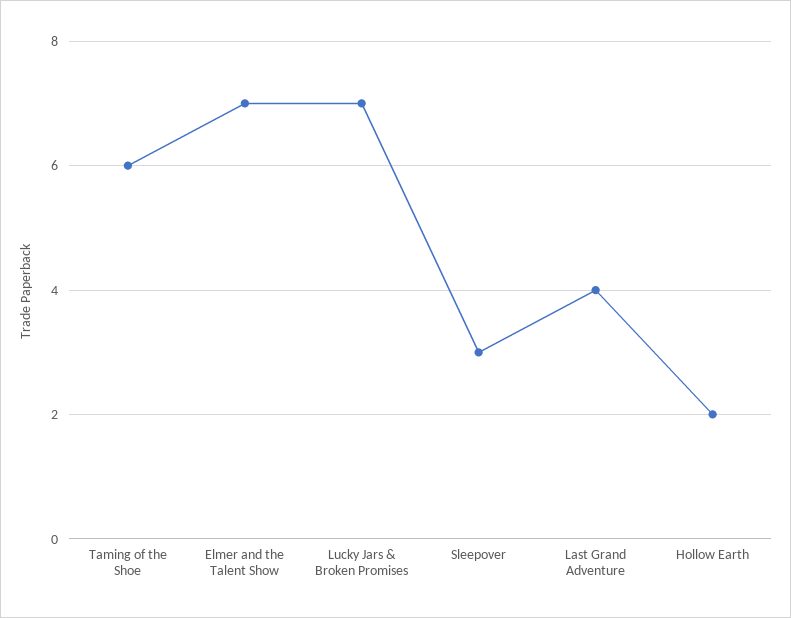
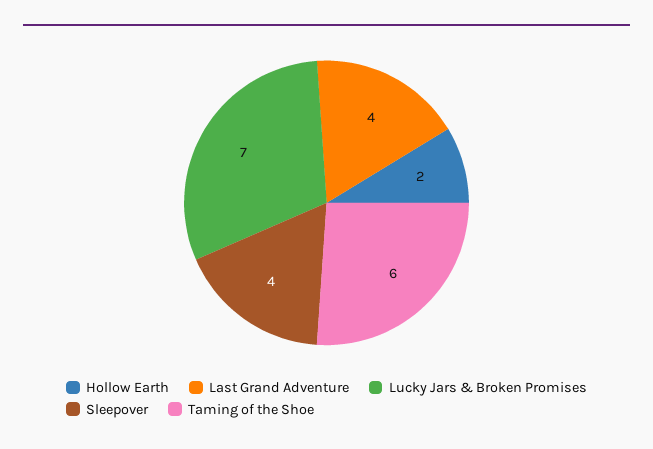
  {
    "Taming of the Shoe": 6,
-   "Elmer and the Talent Show": 7,
    "Lucky Jars & Broken Promises": 7,
-   "Sleepover": 3,
+   "Sleepover": 4,
    "Last Grand Adventure": 4,
    "Hollow Earth": 2
  }

